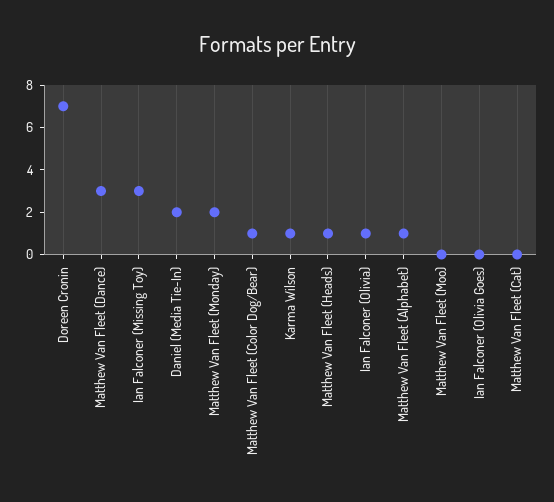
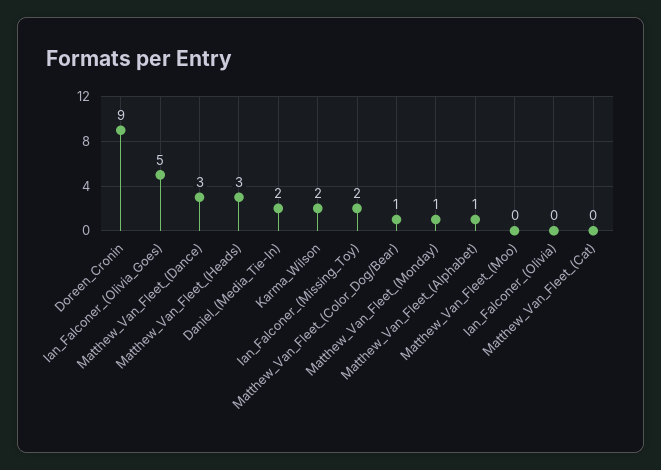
  {
-   "Doreen Cronin": 7,
+   "Doreen Cronin": 9,
    "Matthew Van Fleet (Dance)": 3,
-   "Ian Falconer (Missing Toy)": 3,
+   "Ian Falconer (Missing Toy)": 2,
    "Daniel (Media Tie-In)": 2,
-   "Matthew Van Fleet (Monday)": 2,
+   "Matthew Van Fleet (Monday)": 1,
    "Matthew Van Fleet (Color Dog/Bear)": 1,
-   "Karma Wilson": 1,
+   "Karma Wilson": 2,
-   "Matthew Van Fleet (Heads)": 1,
+   "Matthew Van Fleet (Heads)": 3,
-   "Ian Falconer (Olivia)": 1,
+   "Ian Falconer (Olivia)": 0,
    "Matthew Van Fleet (Alphabet)": 1,
    "Matthew Van Fleet (Moo)": 0,
-   "Ian Falconer (Olivia Goes)": 0,
+   "Ian Falconer (Olivia Goes)": 5,
    "Matthew Van Fleet (Cat)": 0
  }

